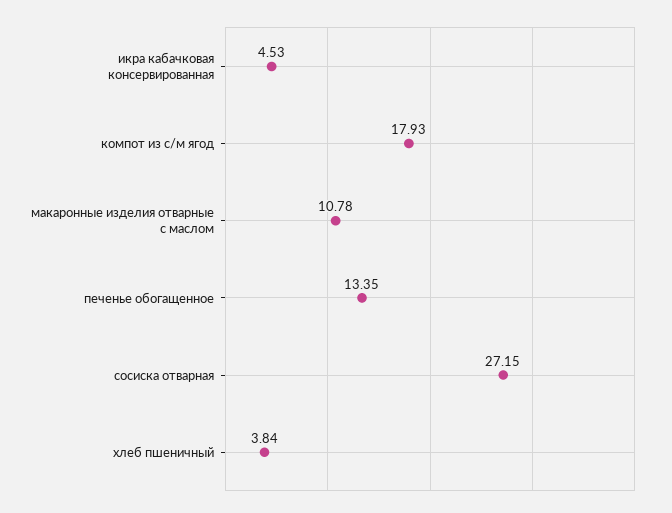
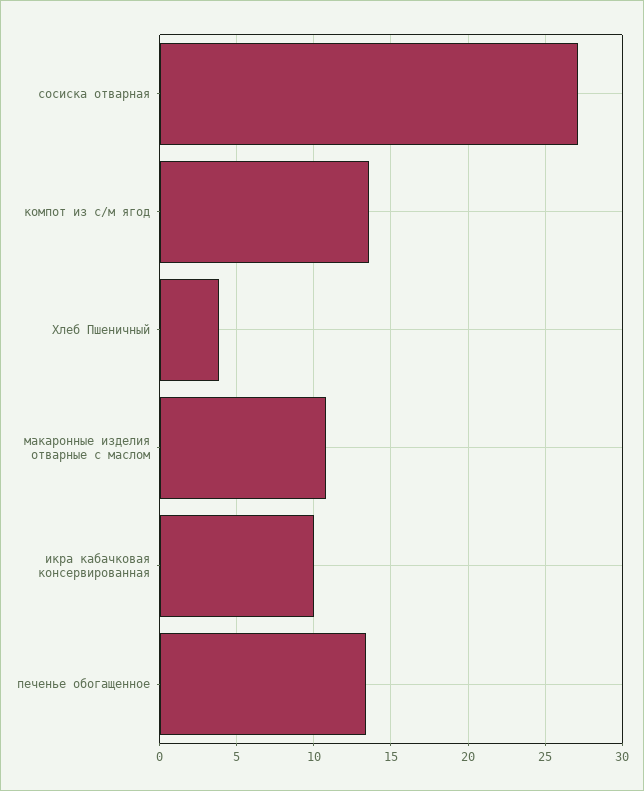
  {
-   "икра кабачковая консервированная": 4.53,
+   "икра кабачковая консервированная": 10,
-   "компот из с/м ягод": 17.93,
+   "компот из с/м ягод": 13.5,
    "макаронные изделия отварные с маслом": 10.78,
    "печенье обогащенное": 13.35,
    "сосиска отварная": 27.15,
    "хлеб пшеничный": 3.84
  }

